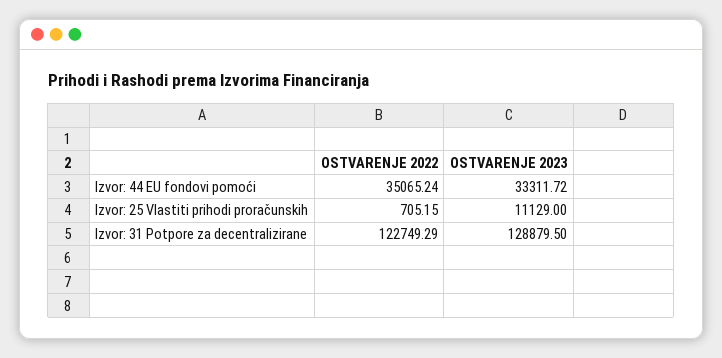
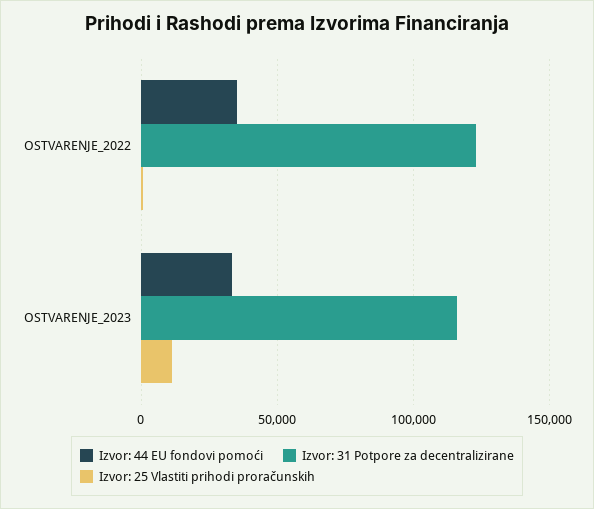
  {
    "Izvor: 44 EU fondovi pomoći": {
      "OSTVARENJE 2022": 35065.24,
      "OSTVARENJE 2023": 33311.72
    },
    "Izvor: 25 Vlastiti prihodi proračunskih": {
      "OSTVARENJE 2022": 705.15,
      "OSTVARENJE 2023": 11129
    },
    "Izvor: 31 Potpore za decentralizirane": {
      "OSTVARENJE 2022": 122749.29,
-     "OSTVARENJE 2023": 128879.5
+     "OSTVARENJE 2023": 115000
    }
  }

